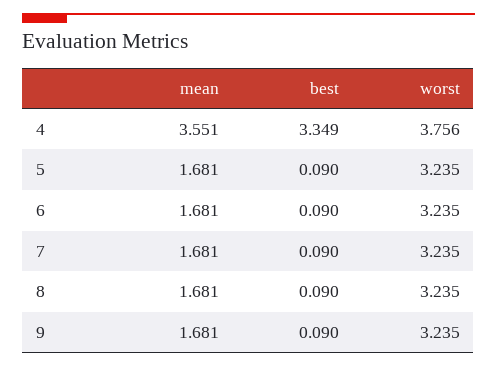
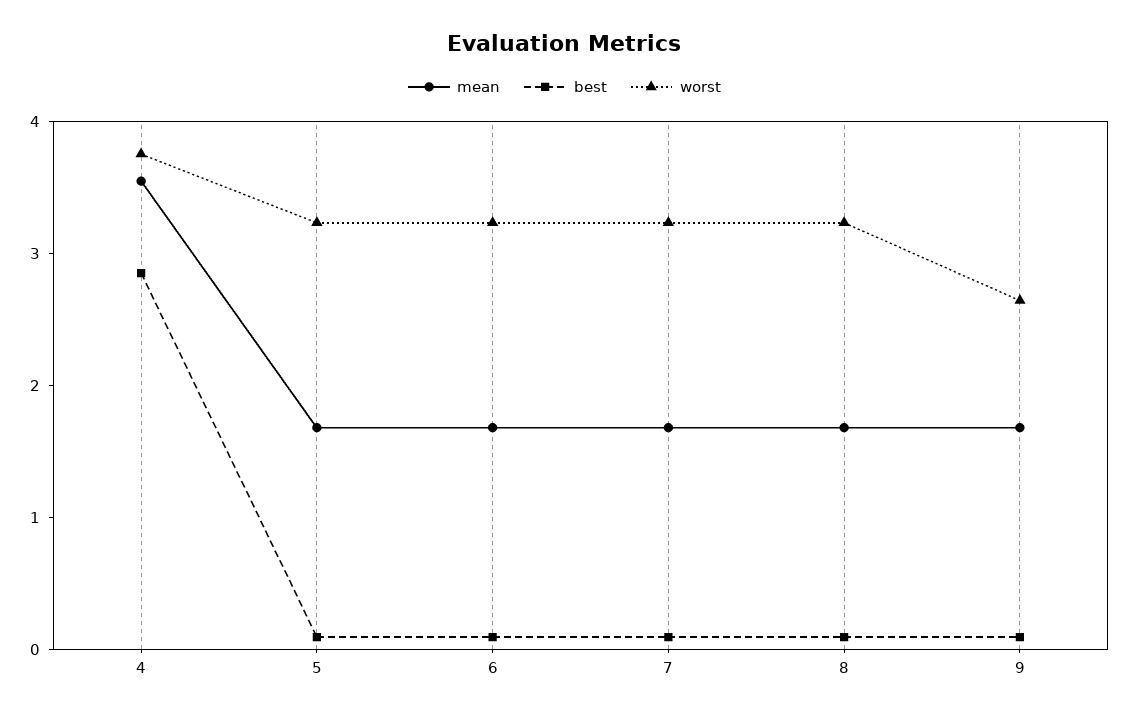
  {
    "mean": {
      "4": 3.551,
      "5": 1.681,
      "6": 1.681,
      "7": 1.681,
      "8": 1.681,
      "9": 1.681
    },
    "best": {
-     "4": 3.349,
+     "4": 2.8,
      "5": 0.09,
      "6": 0.09,
      "7": 0.09,
      "8": 0.09,
      "9": 0.09
    },
    "worst": {
      "4": 3.756,
      "5": 3.235,
      "6": 3.235,
      "7": 3.235,
      "8": 3.235,
-     "9": 3.235
+     "9": 2.6
    }
  }

